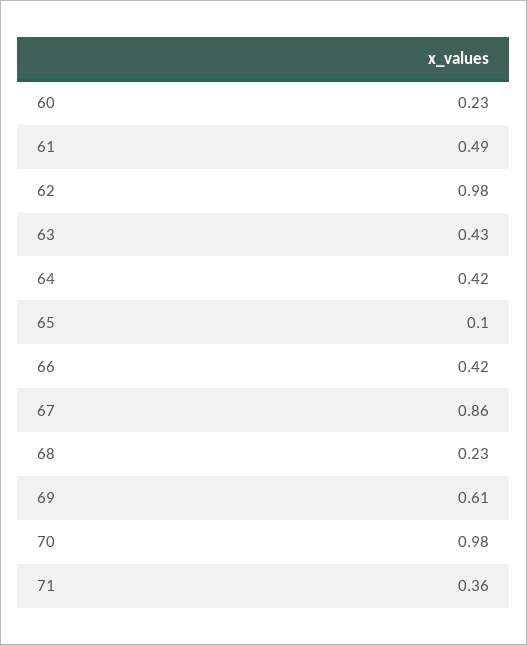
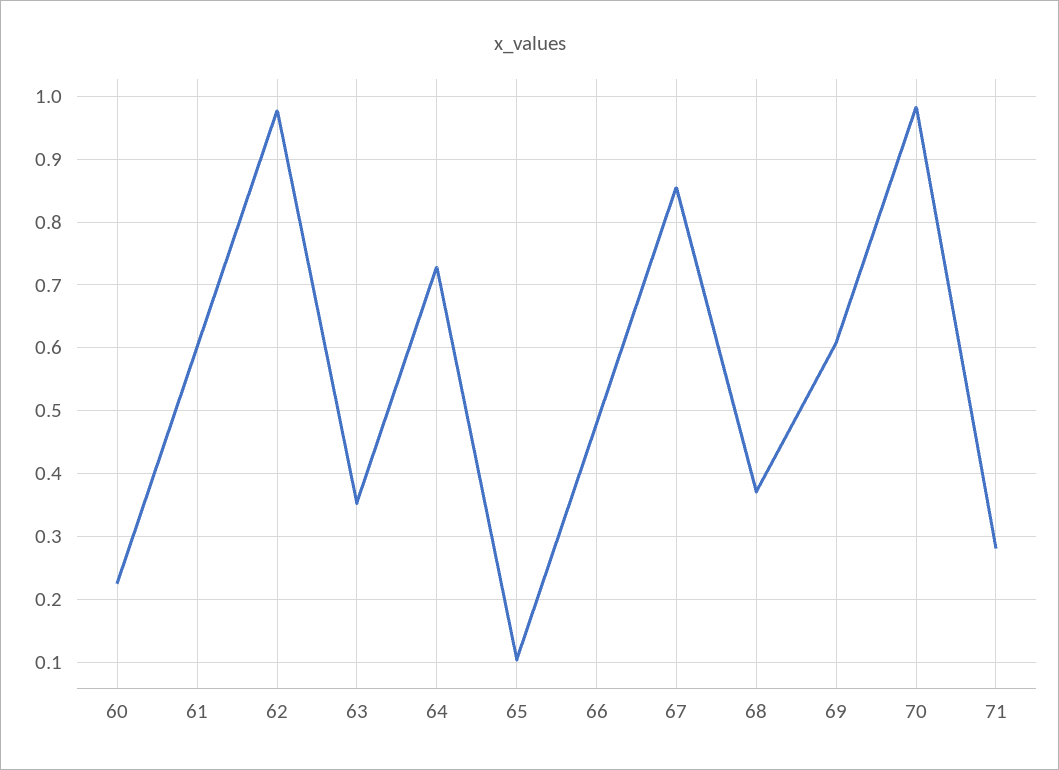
  {
    "60": 0.23,
-   "61": 0.49,
+   "61": 0.6,
    "62": 0.98,
-   "63": 0.43,
+   "63": 0.35,
-   "64": 0.42,
+   "64": 0.73,
    "65": 0.1,
-   "66": 0.42,
+   "66": 0.48,
    "67": 0.86,
-   "68": 0.23,
+   "68": 0.37,
    "69": 0.61,
    "70": 0.98,
-   "71": 0.36
+   "71": 0.28
  }

